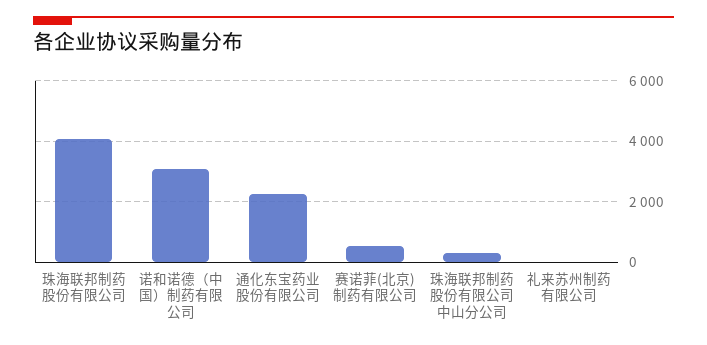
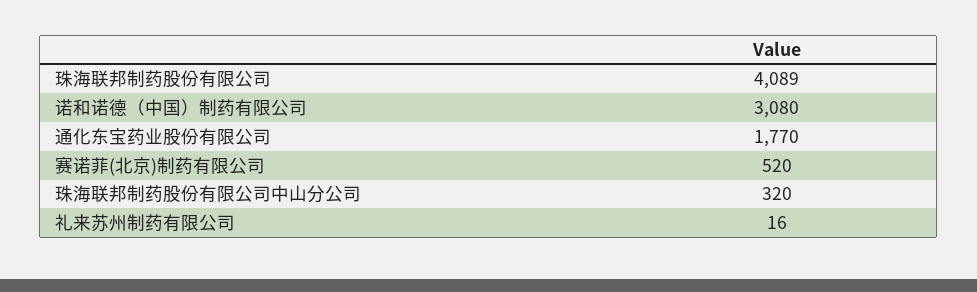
  {
    "珠海联邦制药股份有限公司": 4089,
    "诺和诺德（中国）制药有限公司": 3080,
-   "通化东宝药业股份有限公司": 2200,
+   "通化东宝药业股份有限公司": 1770,
    "赛诺菲(北京)制药有限公司": 520,
    "珠海联邦制药股份有限公司中山分公司": 320,
    "礼来苏州制药有限公司": 16
  }

